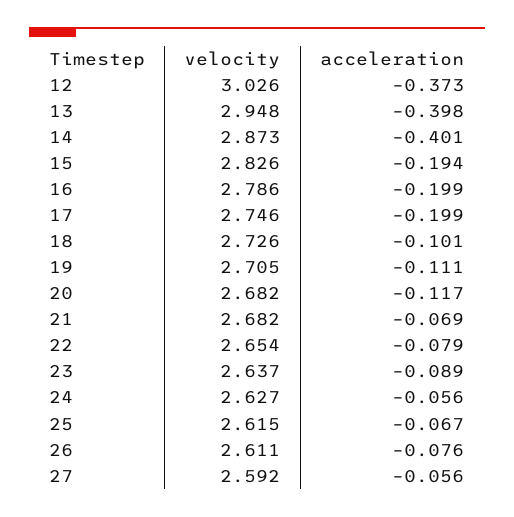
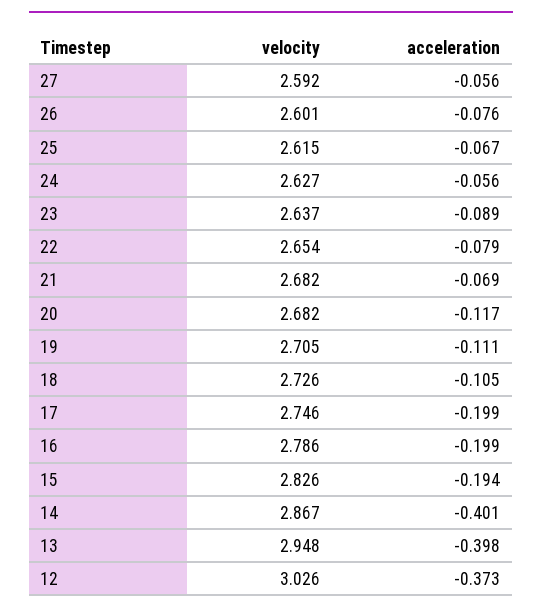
  {
    "velocity": {
      "12": 3.026,
      "13": 2.948,
-     "14": 2.873,
+     "14": 2.867,
      "15": 2.826,
      "16": 2.786,
      "17": 2.746,
      "18": 2.726,
      "19": 2.705,
      "20": 2.682,
      "21": 2.682,
      "22": 2.654,
      "23": 2.637,
      "24": 2.627,
      "25": 2.615,
-     "26": 2.611,
+     "26": 2.601,
      "27": 2.592
    },
    "acceleration": {
      "12": -0.373,
      "13": -0.398,
      "14": -0.401,
      "15": -0.194,
      "16": -0.199,
      "17": -0.199,
-     "18": -0.101,
+     "18": -0.105,
      "19": -0.111,
      "20": -0.117,
      "21": -0.069,
      "22": -0.079,
      "23": -0.089,
      "24": -0.056,
      "25": -0.067,
      "26": -0.076,
      "27": -0.056
    }
  }

